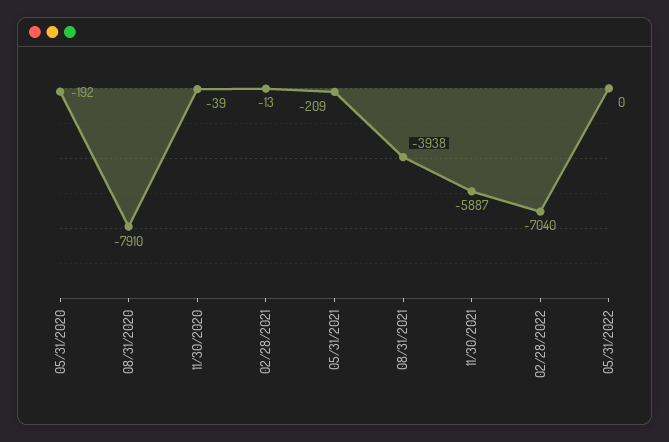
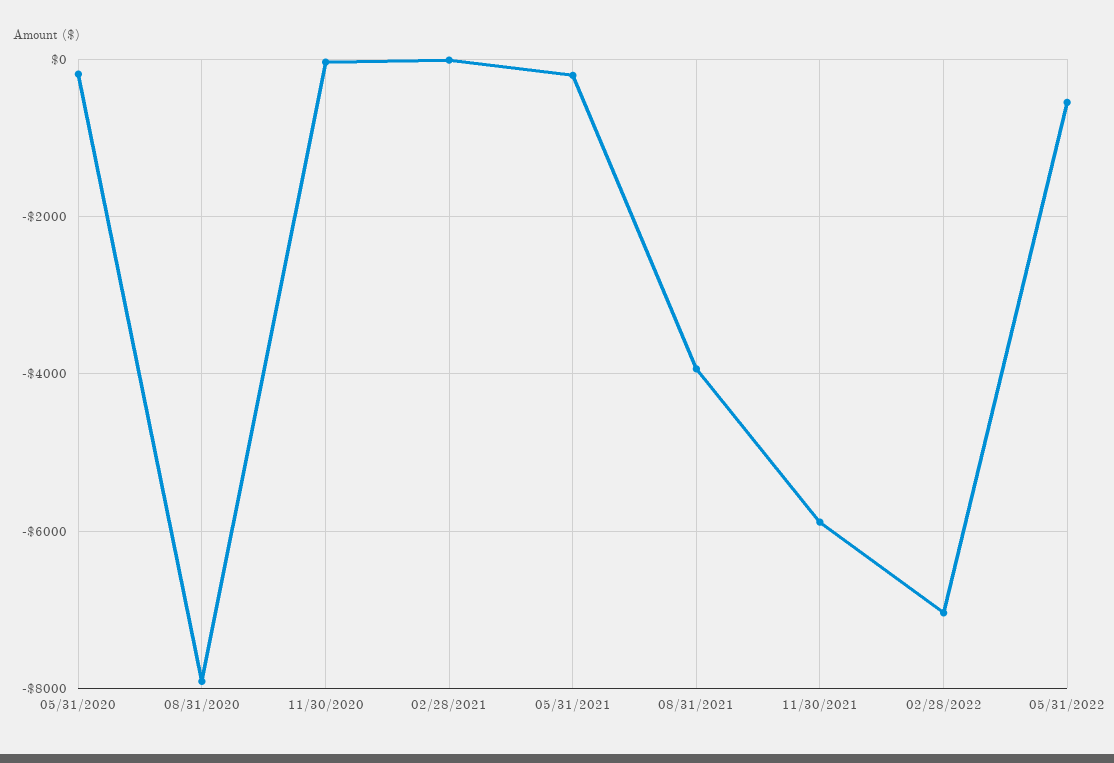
  {
    "05/31/2020": -192,
    "08/31/2020": -7910,
    "11/30/2020": -39,
    "02/28/2021": -13,
    "05/31/2021": -209,
    "08/31/2021": -3938,
    "11/30/2021": -5887,
    "02/28/2022": -7040,
-   "05/31/2022": 0
+   "05/31/2022": -600
  }

